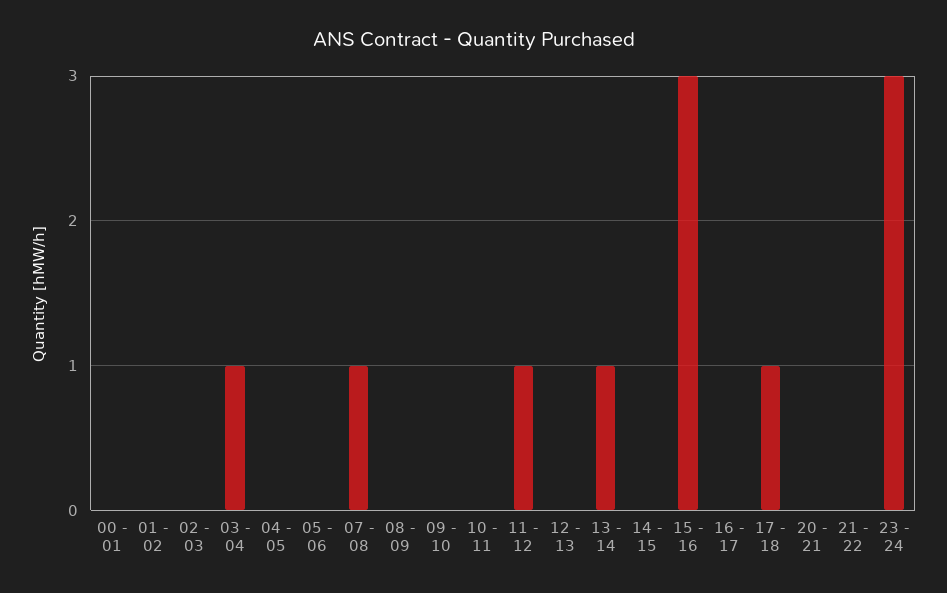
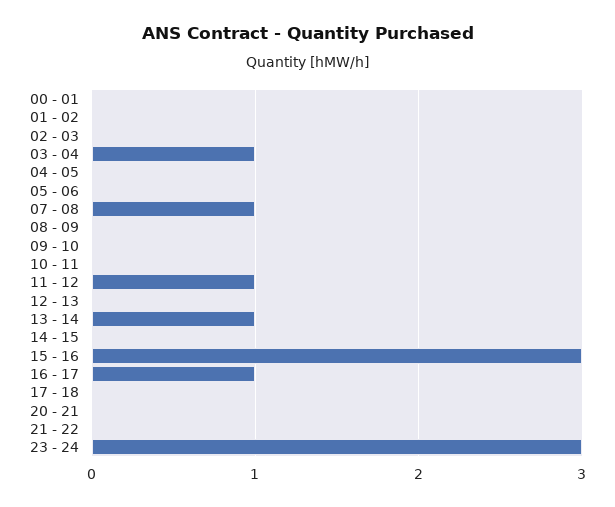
  {
    "00 - 01": 0,
    "01 - 02": 0,
    "02 - 03": 0,
    "03 - 04": 1,
    "04 - 05": 0,
    "05 - 06": 0,
    "07 - 08": 1,
    "08 - 09": 0,
    "09 - 10": 0,
    "10 - 11": 0,
    "11 - 12": 1,
    "12 - 13": 0,
    "13 - 14": 1,
    "14 - 15": 0,
    "15 - 16": 3,
-   "16 - 17": 0,
+   "16 - 17": 1,
-   "17 - 18": 1,
+   "17 - 18": 0,
    "20 - 21": 0,
    "21 - 22": 0,
    "23 - 24": 3
  }

